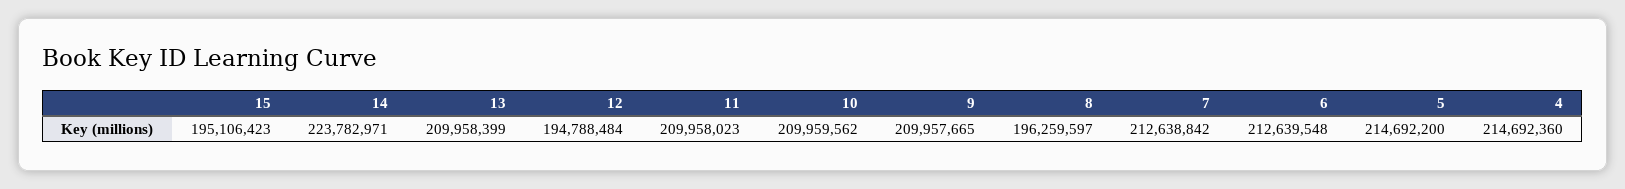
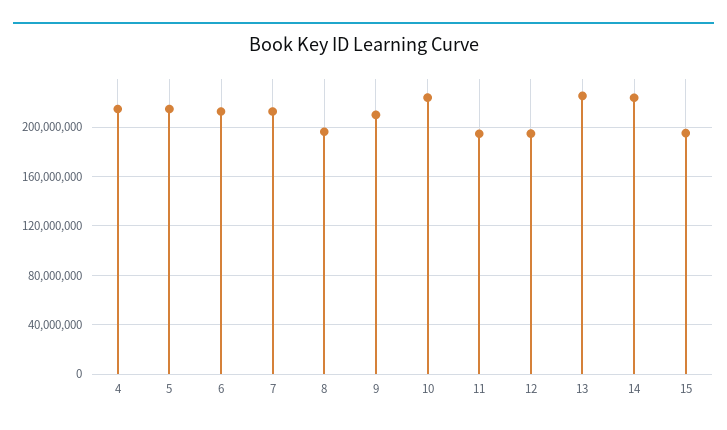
  {
    "15": 195106423,
    "14": 223782971,
-   "13": 209958399,
+   "13": 225000000,
    "12": 194788484,
-   "11": 209958023,
+   "11": 195000000,
-   "10": 209959562,
+   "10": 225000000,
    "9": 209957665,
    "8": 196259597,
    "7": 212638842,
    "6": 212639548,
    "5": 214692200,
    "4": 214692360
  }

